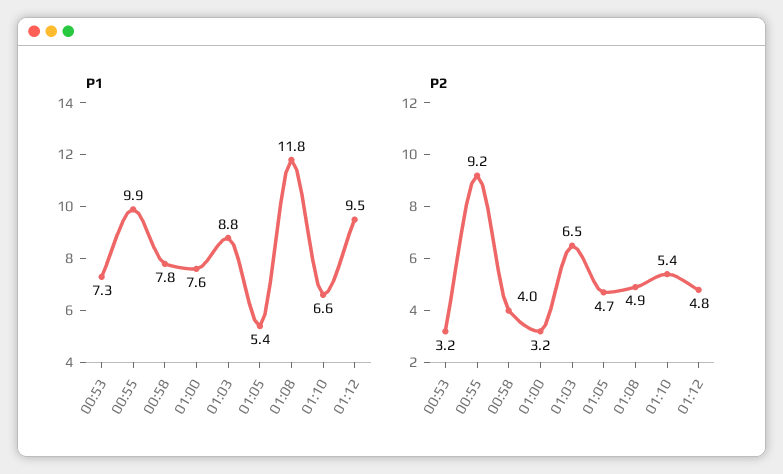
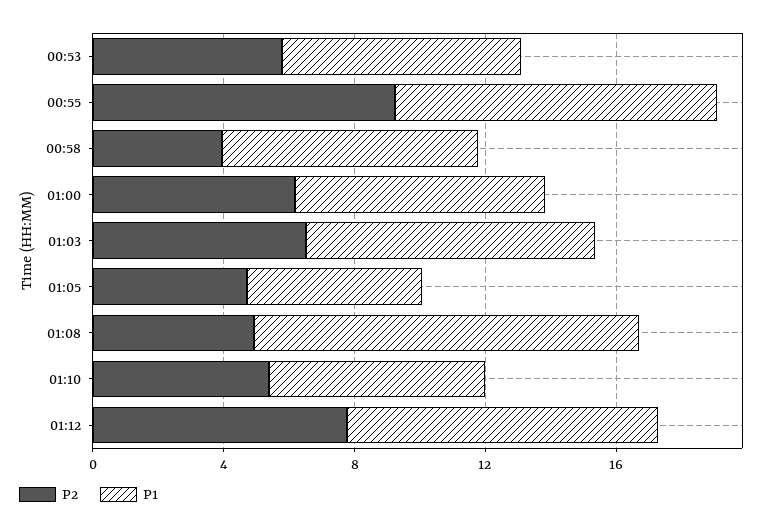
  {
    "P1": {
      "00:53": 7.3,
      "00:55": 9.9,
      "00:58": 7.8,
      "01:00": 7.6,
      "01:03": 8.8,
      "01:05": 5.4,
      "01:08": 11.8,
      "01:10": 6.6,
      "01:12": 9.5
    },
    "P2": {
-     "00:53": 3.2,
+     "00:53": 6,
      "00:55": 9.2,
      "00:58": 4,
-     "01:00": 3.2,
+     "01:00": 6,
      "01:03": 6.5,
      "01:05": 4.7,
      "01:08": 4.9,
      "01:10": 5.4,
-     "01:12": 4.8
+     "01:12": 8
    }
  }

